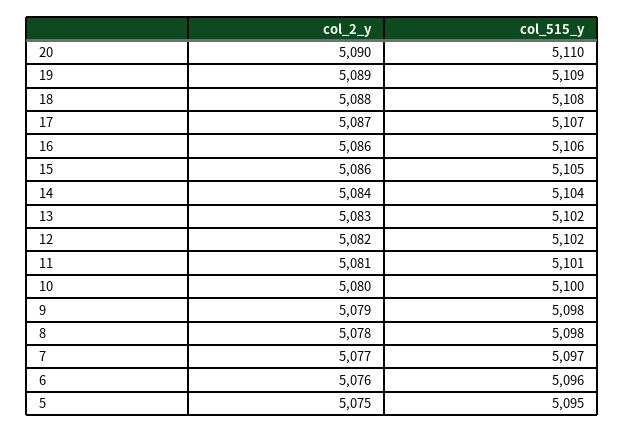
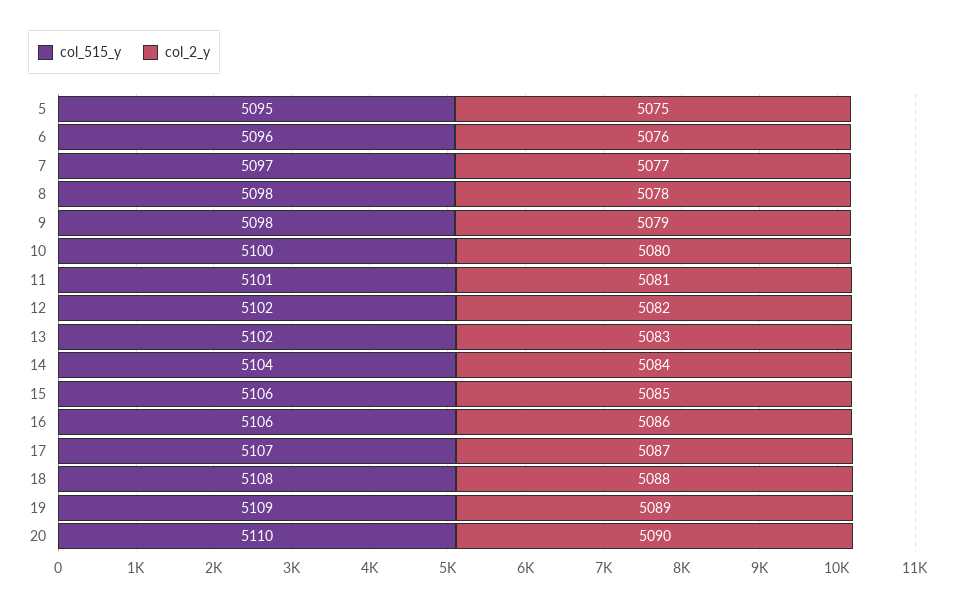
  {
    "col_2_y": {
      "20": 5090,
      "19": 5089,
      "18": 5088,
      "17": 5087,
      "16": 5086,
-     "15": 5086,
+     "15": 5085,
      "14": 5084,
      "13": 5083,
      "12": 5082,
      "11": 5081,
      "10": 5080,
      "9": 5079,
      "8": 5078,
      "7": 5077,
      "6": 5076,
      "5": 5075
    },
    "col_515_y": {
      "20": 5110,
      "19": 5109,
      "18": 5108,
      "17": 5107,
      "16": 5106,
-     "15": 5105,
+     "15": 5106,
      "14": 5104,
      "13": 5102,
      "12": 5102,
      "11": 5101,
      "10": 5100,
      "9": 5098,
      "8": 5098,
      "7": 5097,
      "6": 5096,
      "5": 5095
    }
  }

